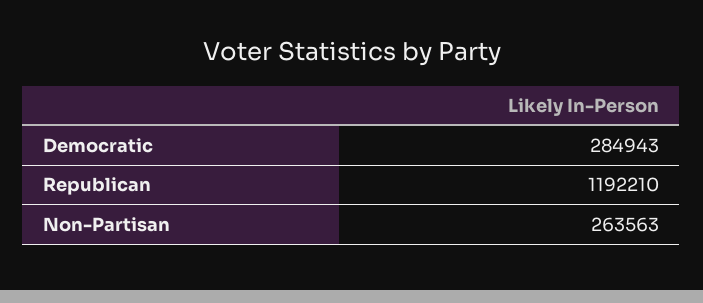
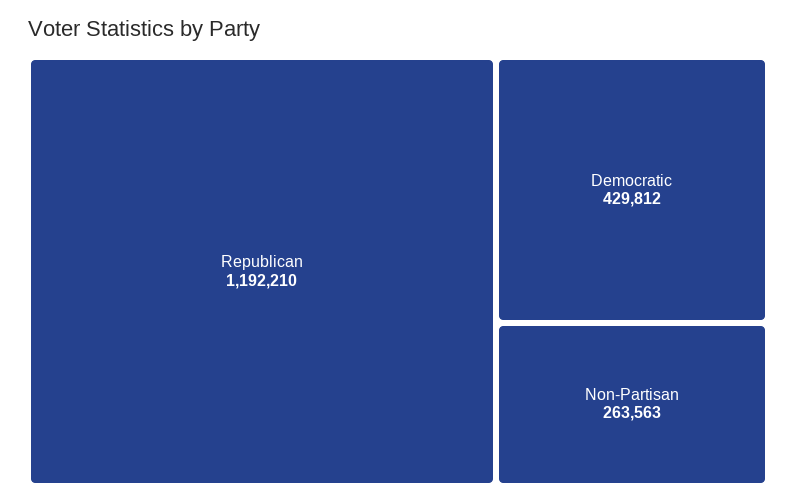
  {
-   "Democratic": 284943,
+   "Democratic": 429812,
    "Republican": 1192210,
    "Non-Partisan": 263563
  }

